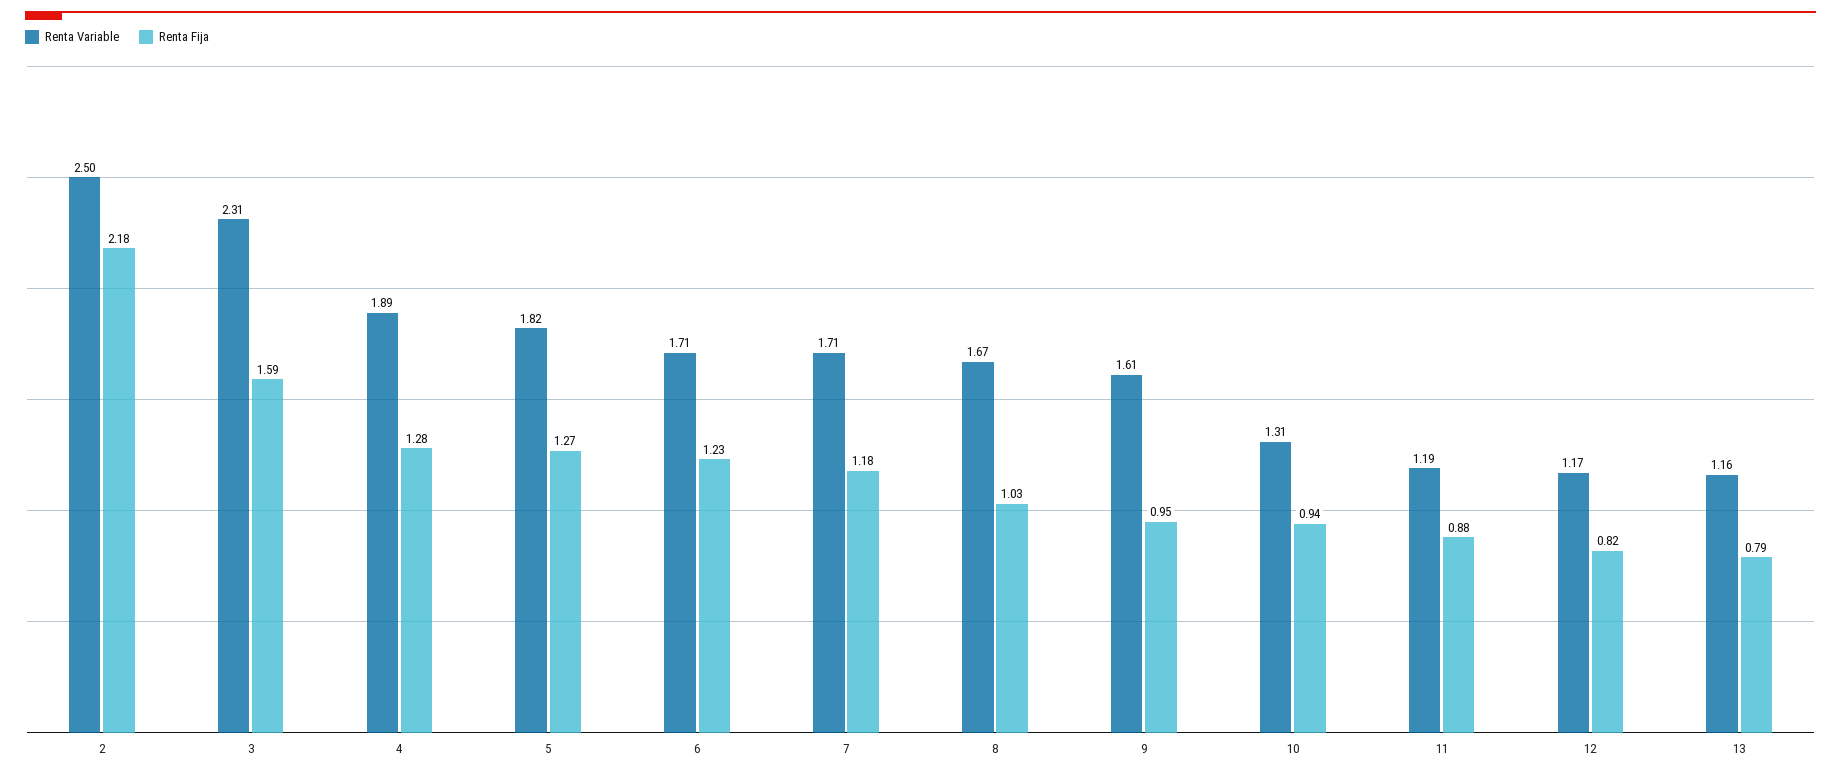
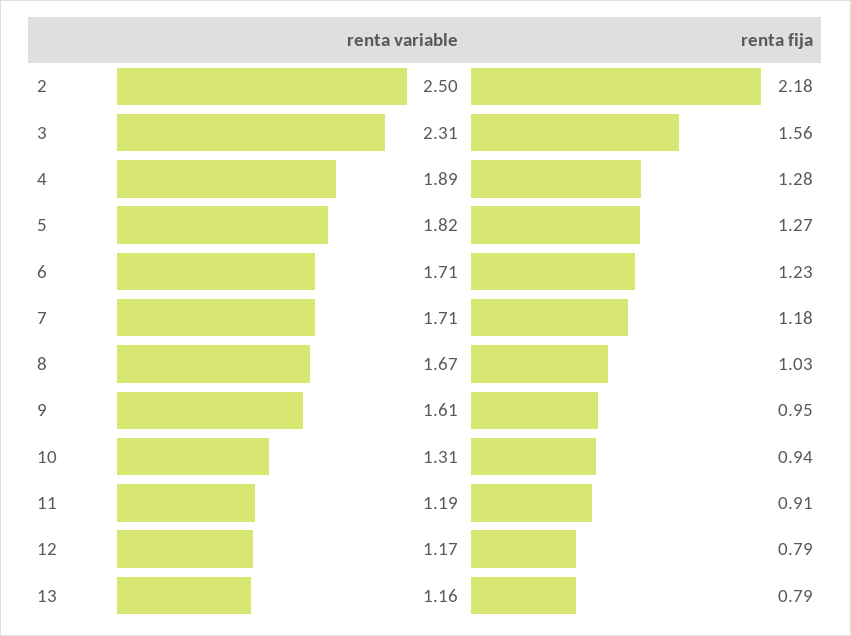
  {
    "Renta Variable": {
      "2": 2.5,
      "3": 2.31,
      "4": 1.89,
      "5": 1.82,
      "6": 1.71,
      "7": 1.71,
      "8": 1.67,
      "9": 1.61,
      "10": 1.31,
      "11": 1.19,
      "12": 1.17,
      "13": 1.16
    },
    "Renta Fija": {
      "2": 2.18,
-     "3": 1.59,
+     "3": 1.56,
      "4": 1.28,
      "5": 1.27,
      "6": 1.23,
      "7": 1.18,
      "8": 1.03,
      "9": 0.95,
      "10": 0.94,
-     "11": 0.88,
+     "11": 0.91,
-     "12": 0.82,
+     "12": 0.79,
      "13": 0.79
    }
  }

